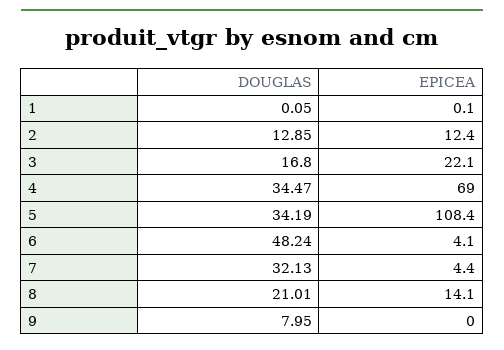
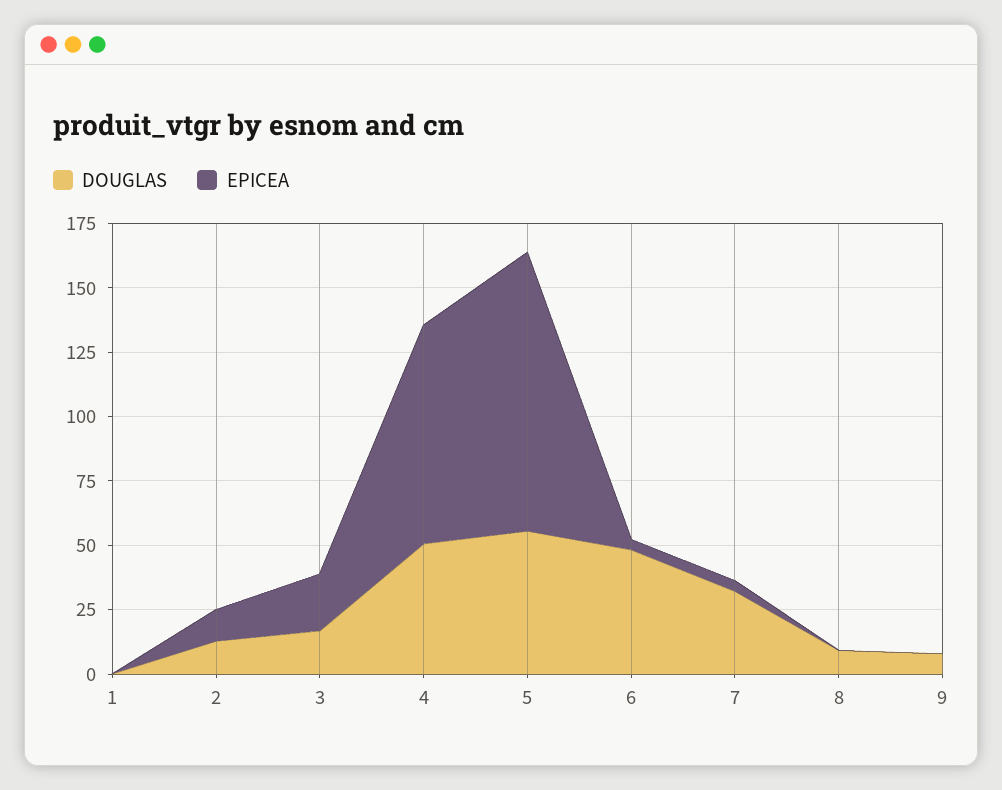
  {
    "DOUGLAS": {
      "1": 0.05,
      "2": 12.85,
      "3": 16.8,
-     "4": 34.47,
+     "4": 50,
-     "5": 34.19,
+     "5": 55,
      "6": 48.24,
      "7": 32.13,
-     "8": 21.01,
+     "8": 10,
      "9": 7.95
    },
    "EPICEA": {
      "1": 0.1,
      "2": 12.4,
      "3": 22.1,
-     "4": 69,
+     "4": 85,
      "5": 108.4,
      "6": 4.1,
      "7": 4.4,
-     "8": 14.1,
+     "8": 0,
      "9": 0
    }
  }

